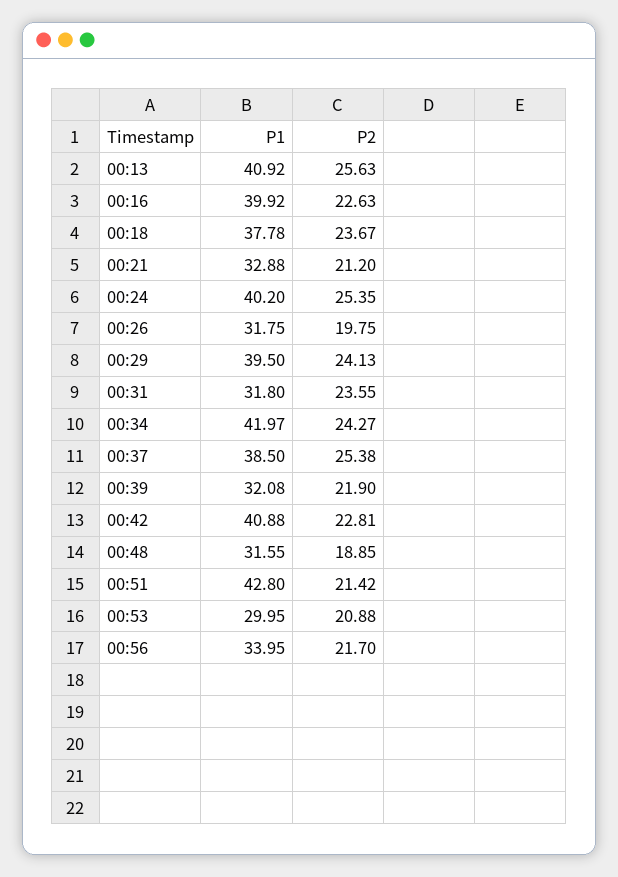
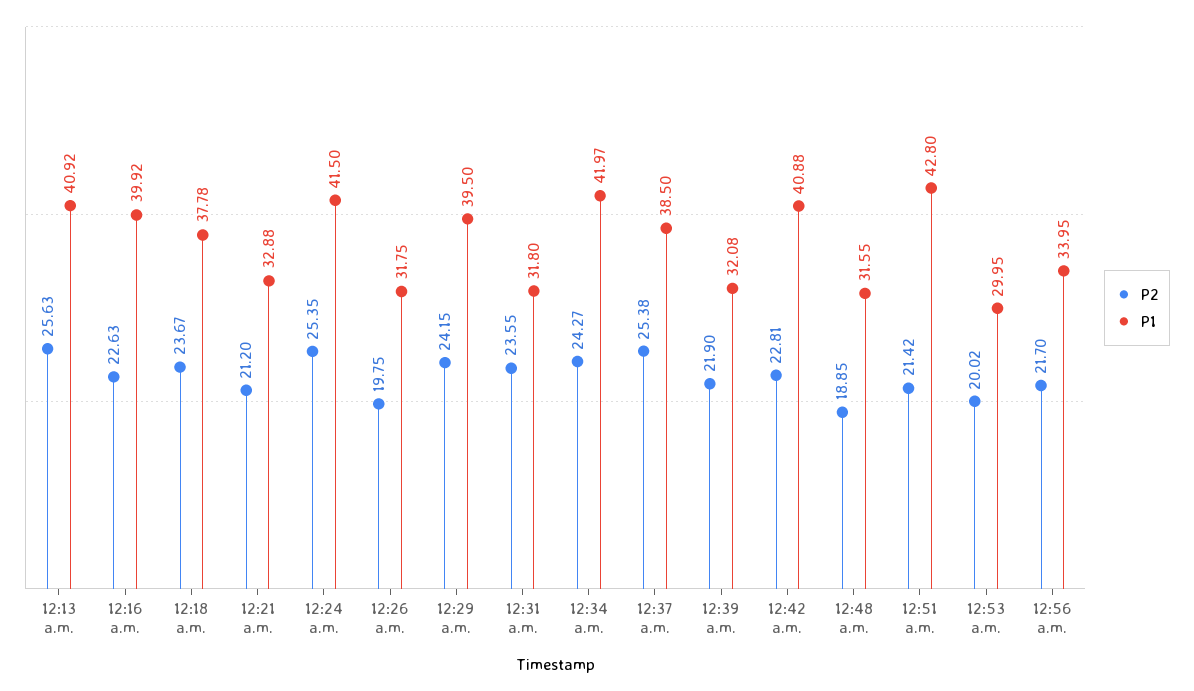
  {
    "P1": {
      "00:13": 40.92,
      "00:16": 39.92,
      "00:18": 37.78,
      "00:21": 32.88,
-     "00:24": 40.2,
+     "00:24": 41.5,
      "00:26": 31.75,
      "00:29": 39.5,
      "00:31": 31.8,
      "00:34": 41.97,
      "00:37": 38.5,
      "00:39": 32.08,
      "00:42": 40.88,
      "00:48": 31.55,
      "00:51": 42.8,
      "00:53": 29.95,
      "00:56": 33.95
    },
    "P2": {
      "00:13": 25.63,
      "00:16": 22.63,
      "00:18": 23.67,
      "00:21": 21.2,
      "00:24": 25.35,
      "00:26": 19.75,
-     "00:29": 24.13,
+     "00:29": 24.15,
      "00:31": 23.55,
      "00:34": 24.27,
      "00:37": 25.38,
      "00:39": 21.9,
      "00:42": 22.81,
      "00:48": 18.85,
      "00:51": 21.42,
-     "00:53": 20.88,
+     "00:53": 20.02,
      "00:56": 21.7
    }
  }

